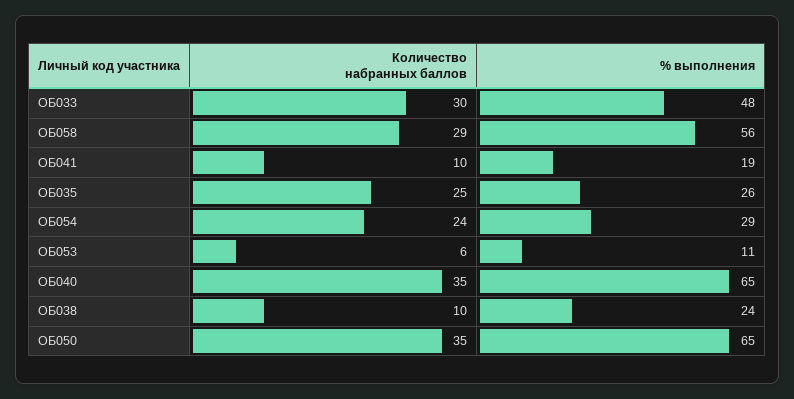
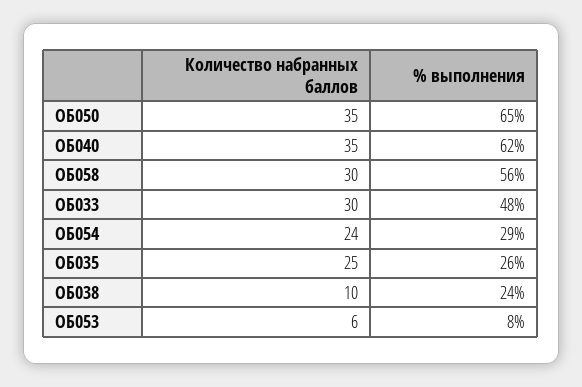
  {
    "Количество набранных баллов": {
      "ОБ033": 30,
-     "ОБ058": 29,
+     "ОБ058": 30,
-     "ОБ041": 10,
      "ОБ035": 25,
      "ОБ054": 24,
      "ОБ053": 6,
      "ОБ040": 35,
      "ОБ038": 10,
      "ОБ050": 35
    },
    "% выполнения": {
      "ОБ033": 48,
      "ОБ058": 56,
-     "ОБ041": 19,
      "ОБ035": 26,
      "ОБ054": 29,
-     "ОБ053": 11,
+     "ОБ053": 8,
-     "ОБ040": 65,
+     "ОБ040": 62,
      "ОБ038": 24,
      "ОБ050": 65
    }
  }

